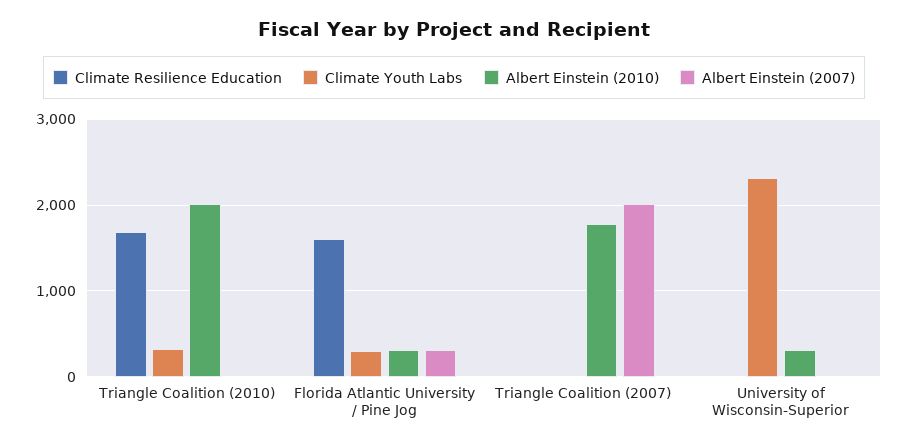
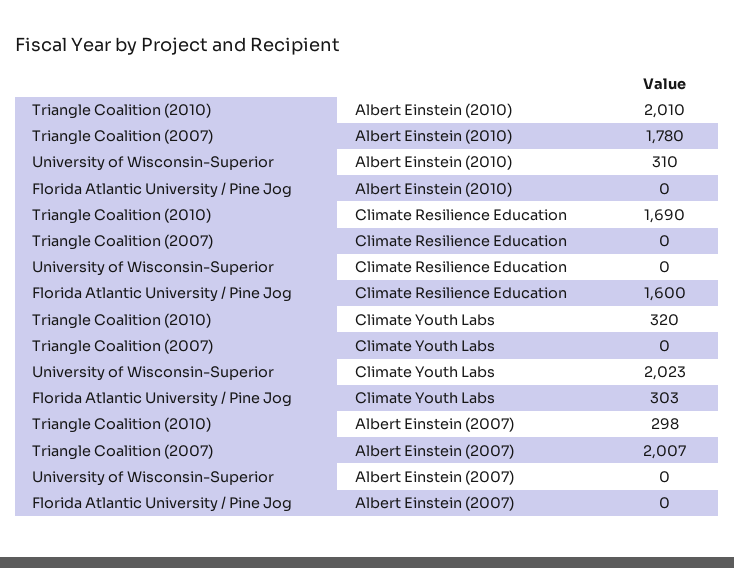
  {
    "Climate Resilience Education": {
      "Triangle Coalition (2010)": 1690,
      "Florida Atlantic University / Pine Jog": 1600,
      "Triangle Coalition (2007)": 0,
      "University of Wisconsin-Superior": 0
    },
    "Climate Youth Labs": {
      "Triangle Coalition (2010)": 320,
      "Florida Atlantic University / Pine Jog": 303,
      "Triangle Coalition (2007)": 0,
-     "University of Wisconsin-Superior": 2300
+     "University of Wisconsin-Superior": 2023
    },
    "Albert Einstein (2010)": {
      "Triangle Coalition (2010)": 2010,
-     "Florida Atlantic University / Pine Jog": 300,
+     "Florida Atlantic University / Pine Jog": 0,
      "Triangle Coalition (2007)": 1780,
      "University of Wisconsin-Superior": 310
    },
    "Albert Einstein (2007)": {
-     "Triangle Coalition (2010)": 0,
+     "Triangle Coalition (2010)": 298,
-     "Florida Atlantic University / Pine Jog": 300,
+     "Florida Atlantic University / Pine Jog": 0,
      "Triangle Coalition (2007)": 2007,
      "University of Wisconsin-Superior": 0
    }
  }

